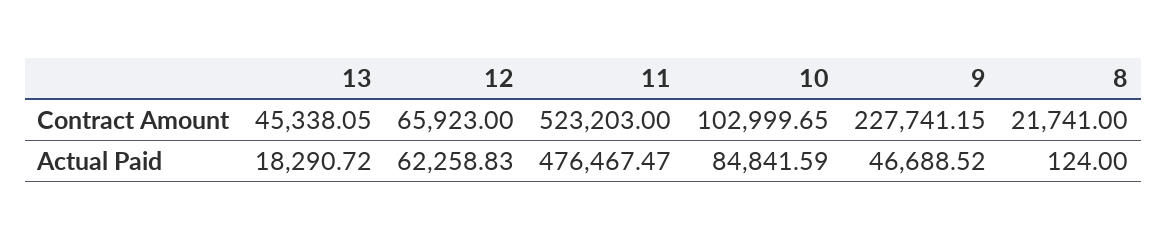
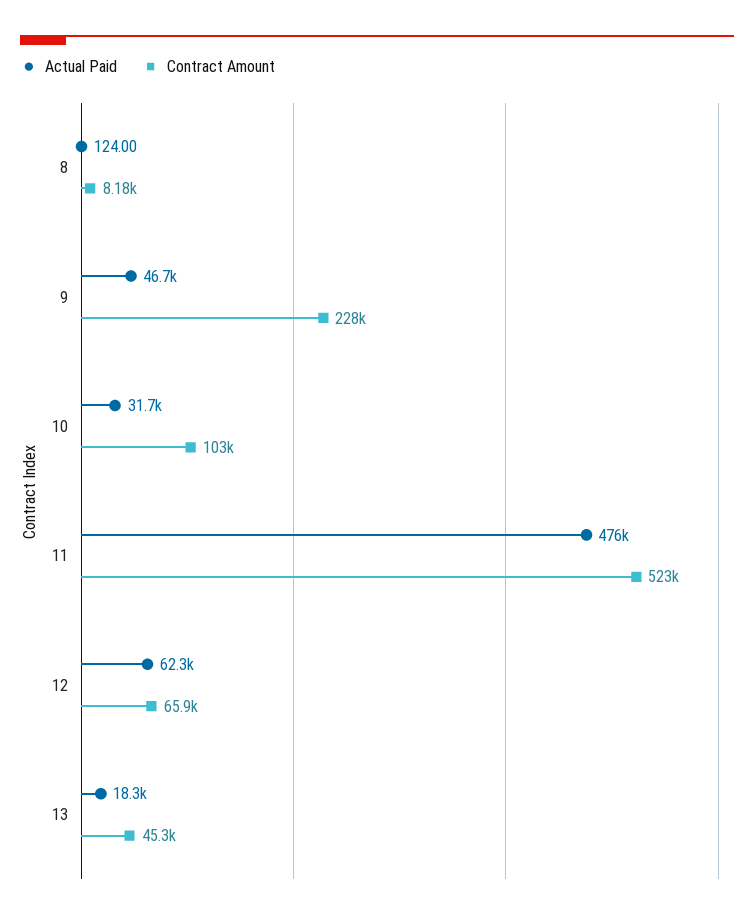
  {
    "Contract Amount": {
      "13": 45338.05,
      "12": 65923,
      "11": 523203,
      "10": 102999.65,
      "9": 227741.15,
-     "8": 21741
+     "8": 8180
    },
    "Actual Paid": {
      "13": 18290.72,
      "12": 62258.83,
      "11": 476467.47,
-     "10": 84841.59,
+     "10": 31700,
      "9": 46688.52,
      "8": 124
    }
  }

